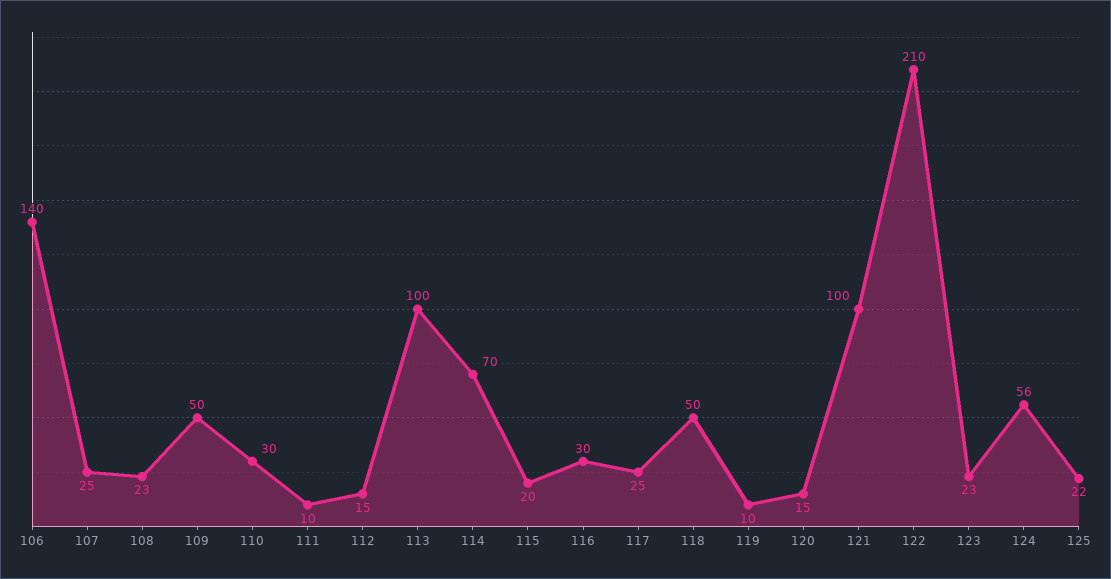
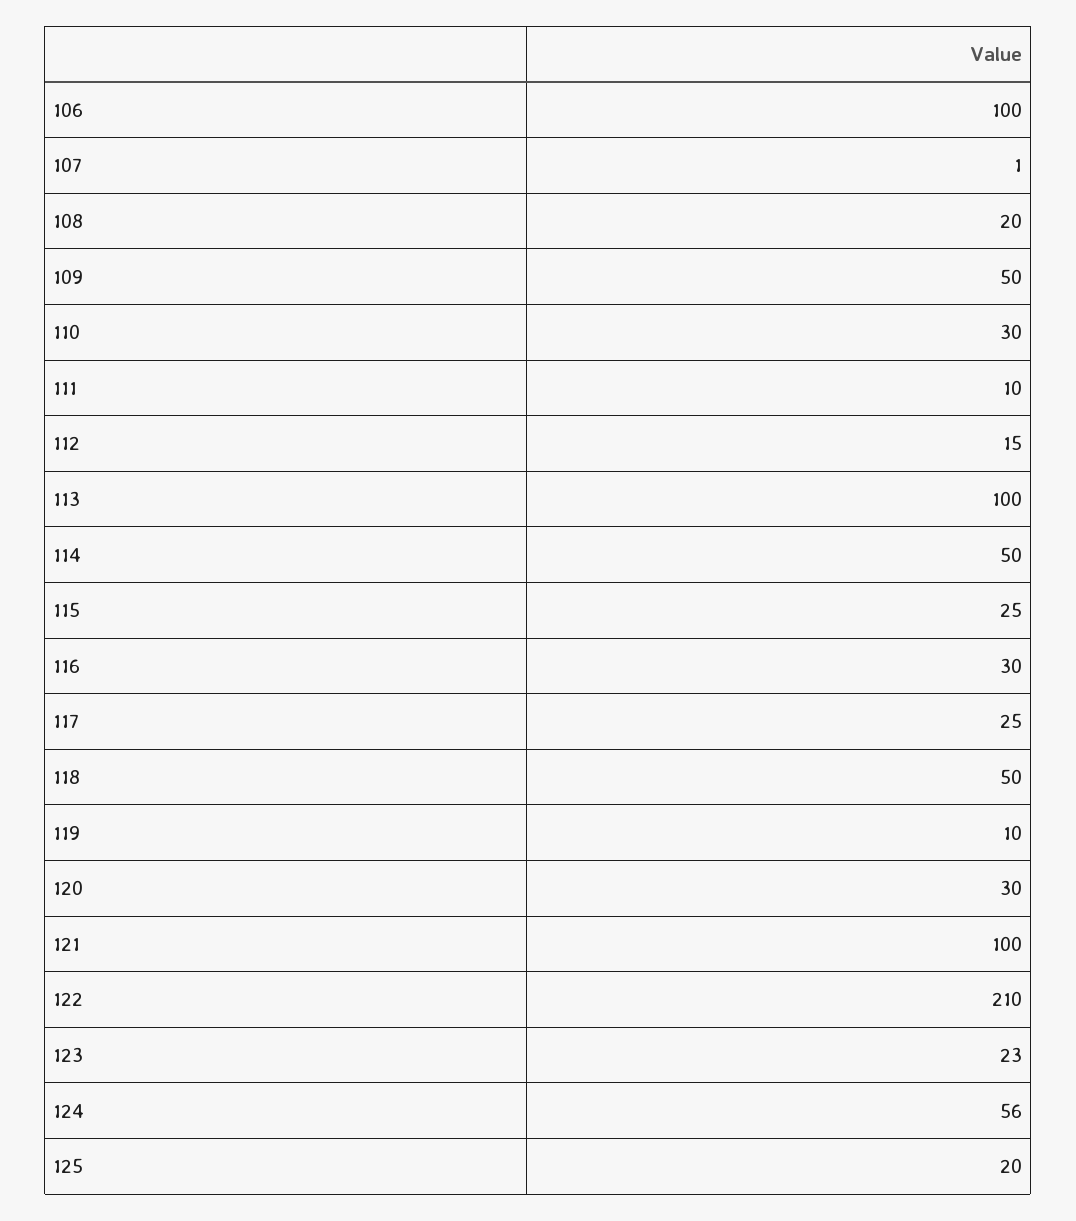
  {
-   "106": 140,
+   "106": 100,
-   "107": 25,
+   "107": 1,
-   "108": 23,
+   "108": 20,
    "109": 50,
    "110": 30,
    "111": 10,
    "112": 15,
    "113": 100,
-   "114": 70,
+   "114": 50,
-   "115": 20,
+   "115": 25,
    "116": 30,
    "117": 25,
    "118": 50,
    "119": 10,
-   "120": 15,
+   "120": 30,
    "121": 100,
    "122": 210,
    "123": 23,
    "124": 56,
-   "125": 22
+   "125": 20
  }

